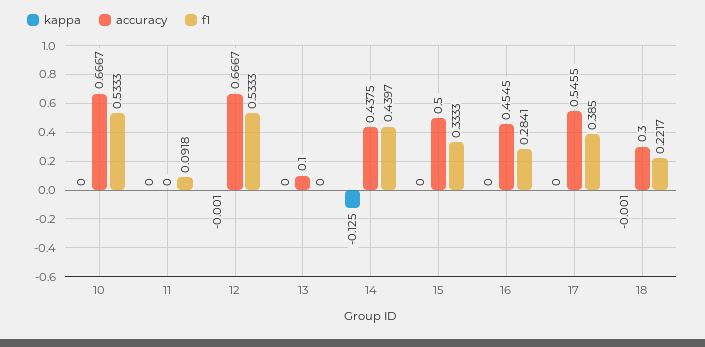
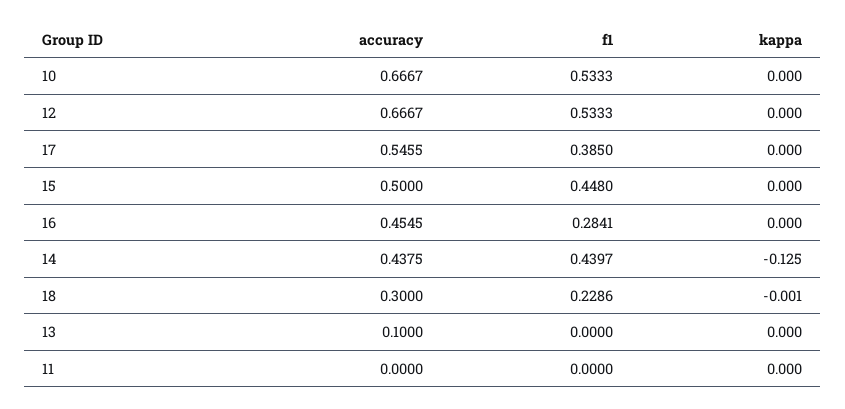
  {
    "kappa": {
      "10": 0,
      "11": 0,
-     "12": -0.001,
+     "12": 0,
      "13": 0,
      "14": -0.125,
      "15": 0,
      "16": 0,
      "17": 0,
      "18": -0.001
    },
    "accuracy": {
      "10": 0.6667,
      "11": 0,
      "12": 0.6667,
      "13": 0.1,
      "14": 0.4375,
      "15": 0.5,
      "16": 0.4545,
      "17": 0.5455,
      "18": 0.3
    },
    "f1": {
      "10": 0.5333,
-     "11": 0.0918,
+     "11": 0,
      "12": 0.5333,
      "13": 0,
      "14": 0.4397,
-     "15": 0.3333,
+     "15": 0.448,
      "16": 0.2841,
      "17": 0.385,
-     "18": 0.2217
+     "18": 0.2286
    }
  }

